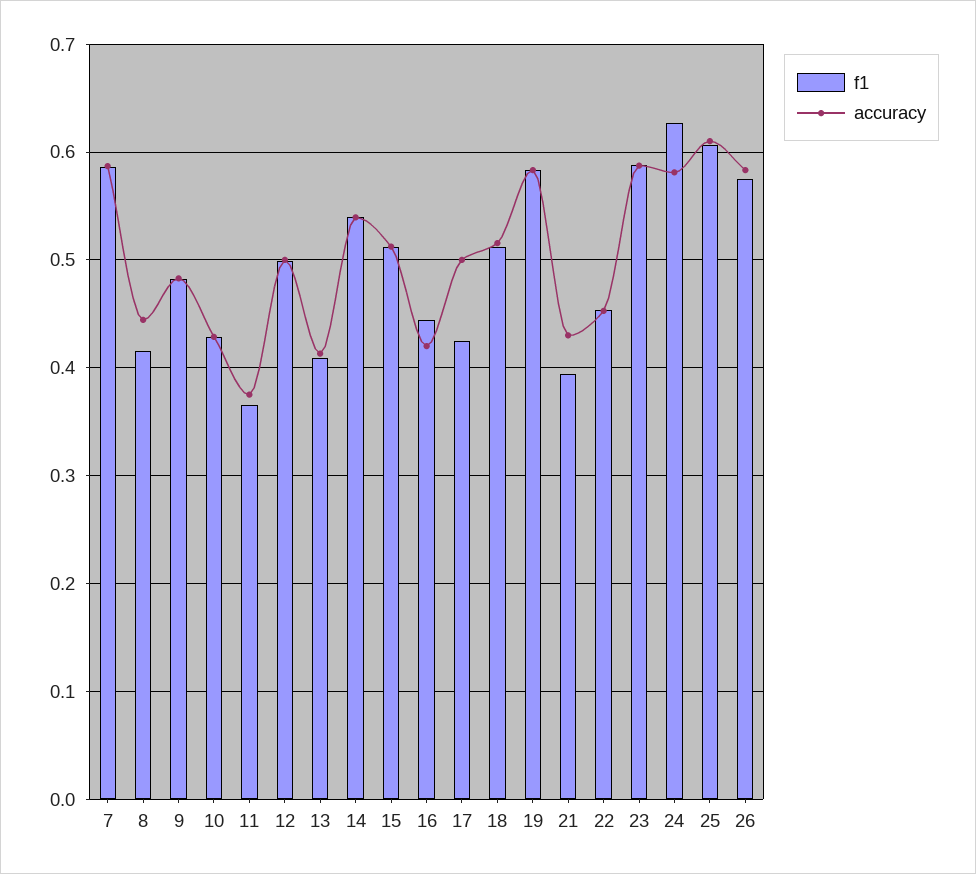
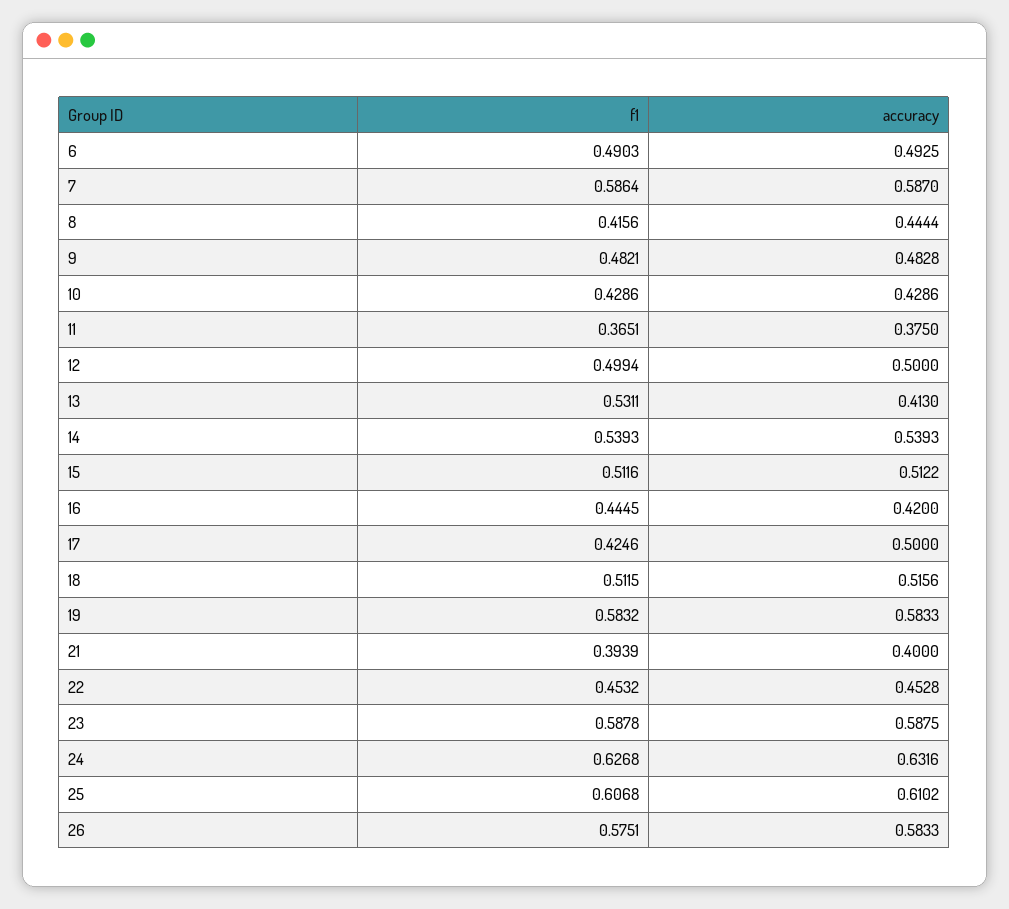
  {
    "f1": {
      "7": 0.5864,
      "8": 0.4156,
      "9": 0.4821,
      "10": 0.4286,
      "11": 0.3651,
      "12": 0.4994,
-     "13": 0.41,
+     "13": 0.5311,
      "14": 0.5393,
      "15": 0.5116,
      "16": 0.4445,
      "17": 0.4246,
      "18": 0.5115,
      "19": 0.5832,
      "21": 0.3939,
      "22": 0.4532,
      "23": 0.5878,
      "24": 0.6268,
      "25": 0.6068,
-     "26": 0.5751
+     "26": 0.5751,
+     "6": 0.4903
    },
    "accuracy": {
      "7": 0.587,
      "8": 0.4444,
      "9": 0.4828,
      "10": 0.4286,
      "11": 0.375,
      "12": 0.5,
      "13": 0.413,
      "14": 0.5393,
      "15": 0.5122,
      "16": 0.42,
      "17": 0.5,
      "18": 0.5156,
      "19": 0.5833,
-     "21": 0.43,
+     "21": 0.4,
      "22": 0.4528,
      "23": 0.5875,
-     "24": 0.58,
+     "24": 0.6316,
      "25": 0.6102,
-     "26": 0.5833
+     "26": 0.5833,
+     "6": 0.4925
    }
  }

